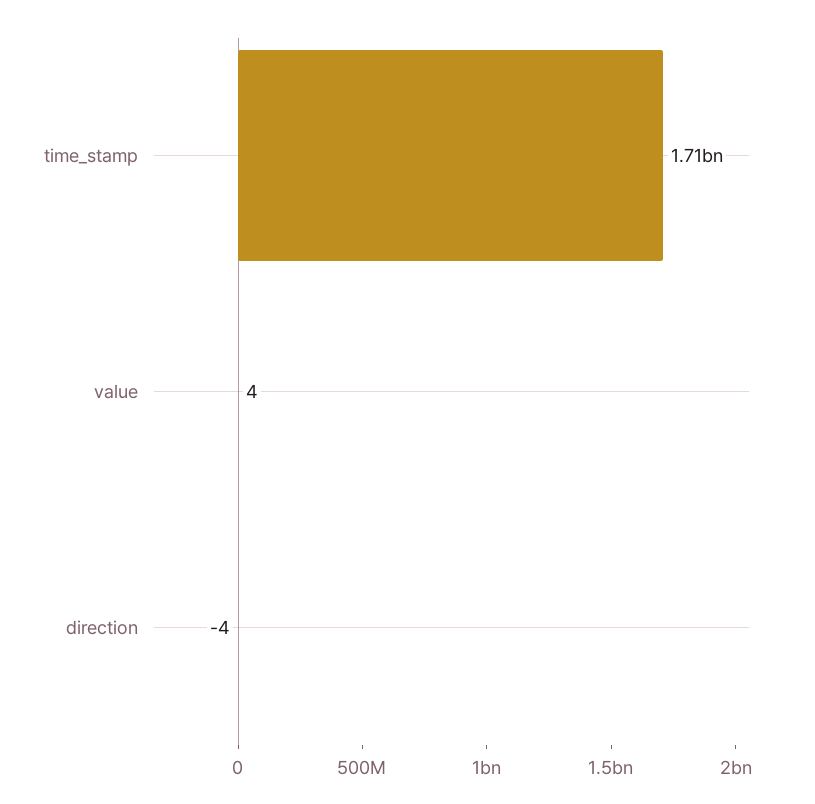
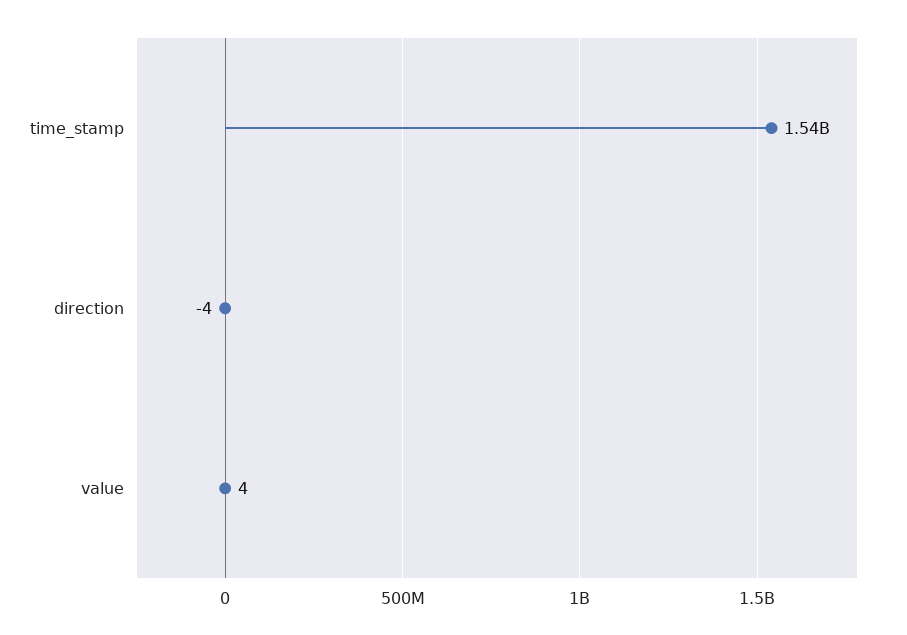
  {
-   "time_stamp": 1710000000,
+   "time_stamp": 1540000000,
    "value": 4,
    "direction": -4
  }

